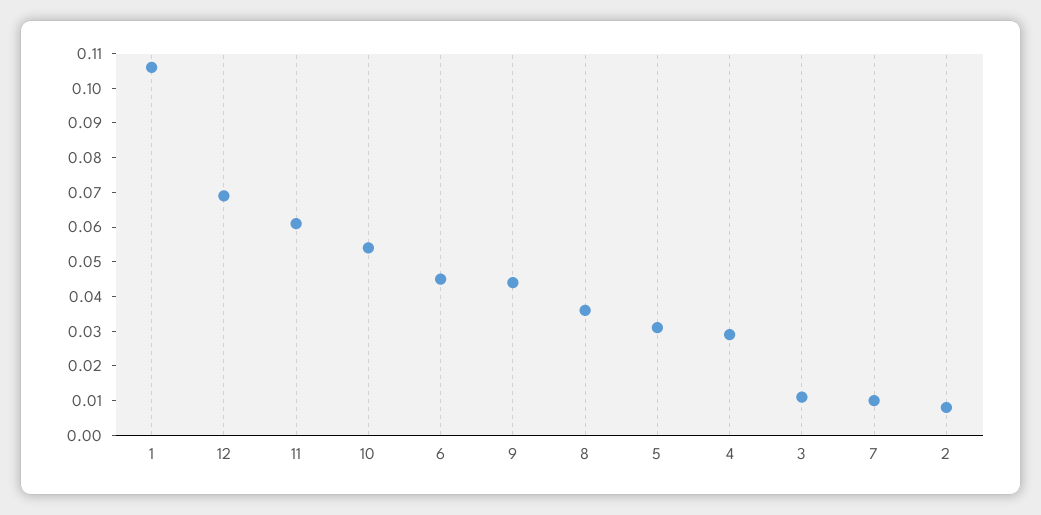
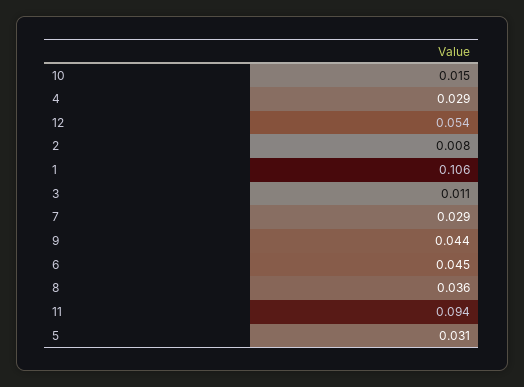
  {
    "1": 0.106,
-   "12": 0.07,
+   "12": 0.054,
-   "11": 0.06,
+   "11": 0.094,
-   "10": 0.055,
+   "10": 0.015,
    "6": 0.045,
    "9": 0.044,
    "8": 0.036,
    "5": 0.031,
    "4": 0.029,
    "3": 0.011,
-   "7": 0.01,
+   "7": 0.029,
    "2": 0.008
  }

